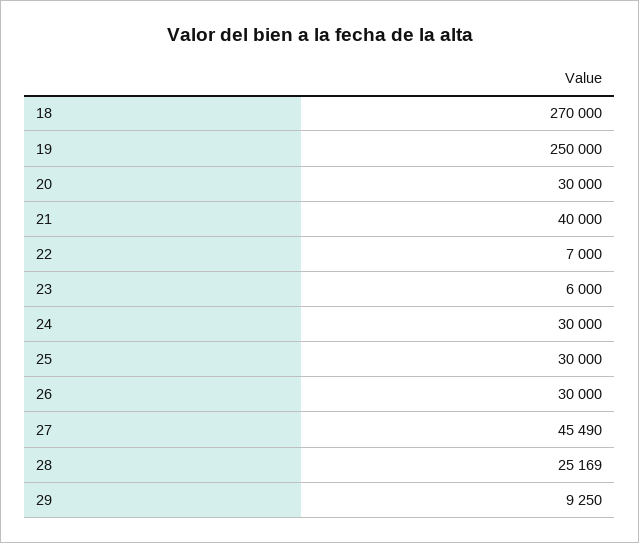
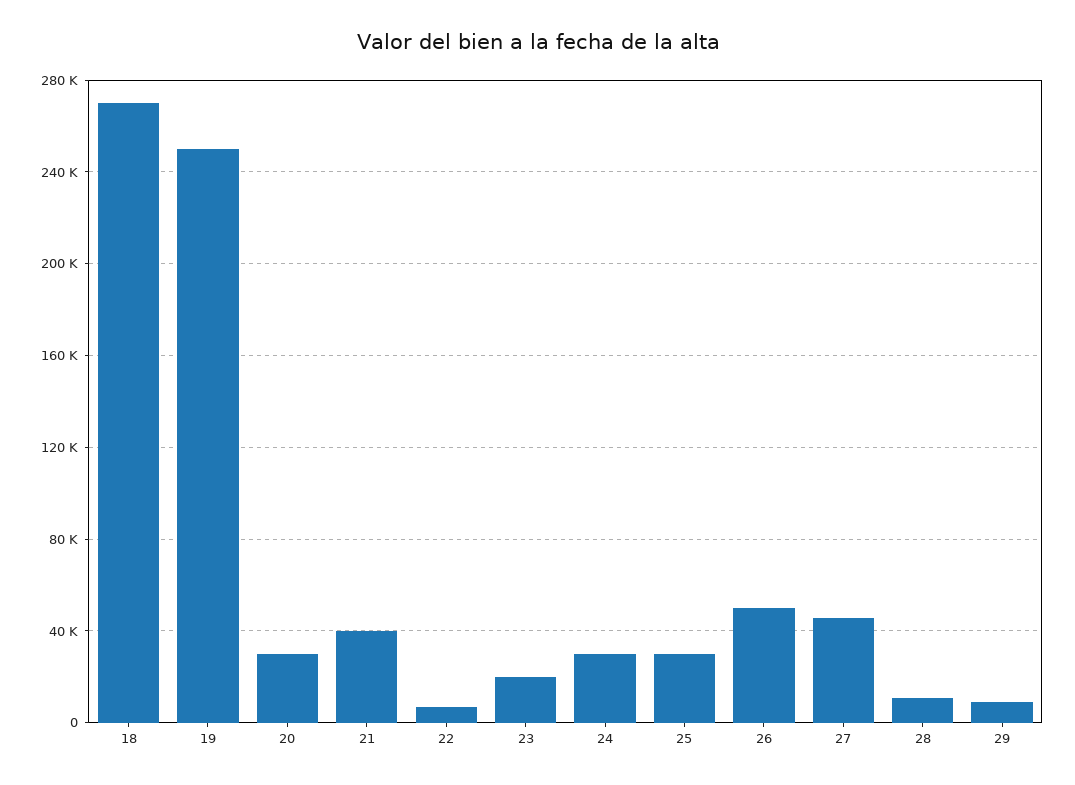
  {
    "18": 270000,
    "19": 250000,
    "20": 30000,
    "21": 40000,
    "22": 7000,
-   "23": 6000,
+   "23": 20000,
    "24": 30000,
    "25": 30000,
-   "26": 30000,
+   "26": 50000,
    "27": 45490,
-   "28": 25169,
+   "28": 10000,
    "29": 9250
  }

